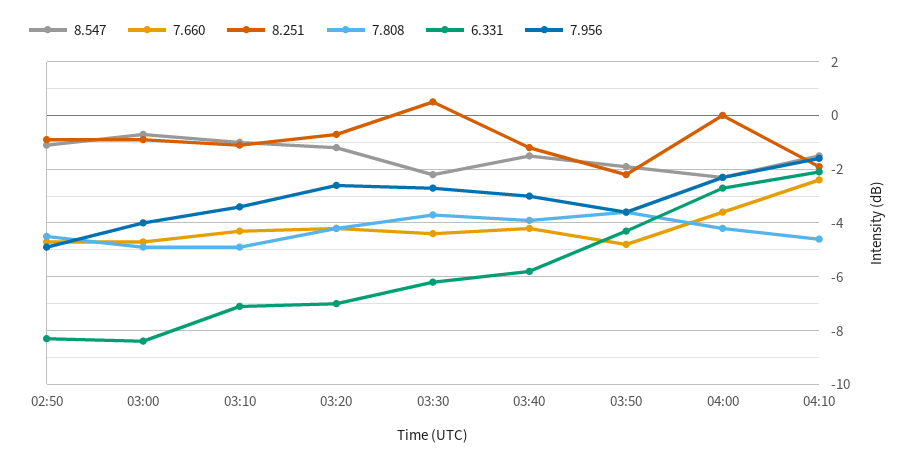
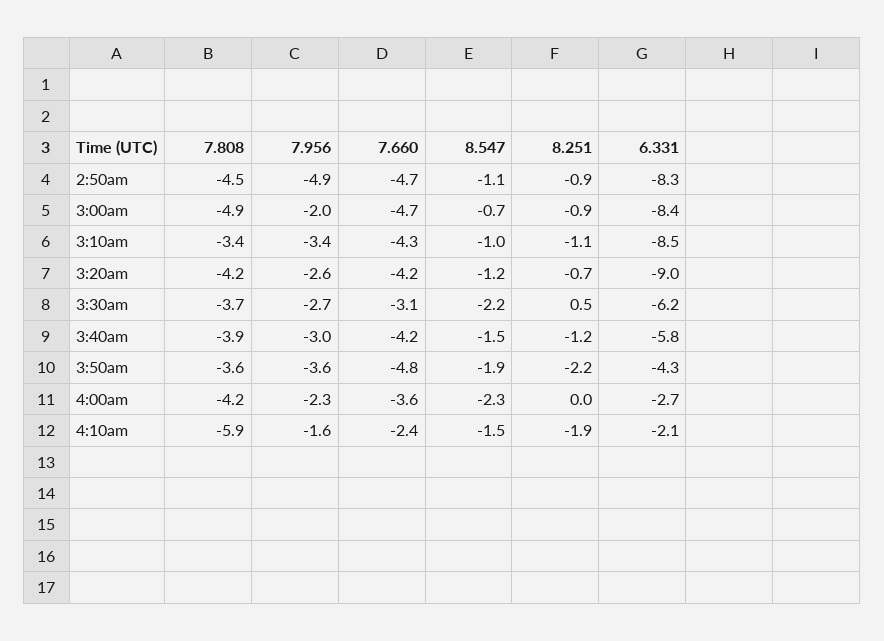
  {
    "8.547": {
      "02:50": -1.1,
      "03:00": -0.7,
      "03:10": -1,
      "03:20": -1.2,
      "03:30": -2.2,
      "03:40": -1.5,
      "03:50": -1.9,
      "04:00": -2.3,
      "04:10": -1.5
    },
    "7.660": {
      "02:50": -4.7,
      "03:00": -4.7,
      "03:10": -4.3,
      "03:20": -4.2,
-     "03:30": -4.5,
+     "03:30": -3.1,
      "03:40": -4.2,
      "03:50": -4.8,
      "04:00": -3.6,
      "04:10": -2.4
    },
    "8.251": {
      "02:50": -0.9,
      "03:00": -0.9,
      "03:10": -1.1,
      "03:20": -0.7,
      "03:30": 0.5,
      "03:40": -1.2,
      "03:50": -2.2,
      "04:00": 0,
      "04:10": -1.9
    },
    "7.808": {
      "02:50": -4.5,
      "03:00": -4.9,
-     "03:10": -5,
+     "03:10": -3.4,
      "03:20": -4.2,
      "03:30": -3.7,
      "03:40": -3.9,
      "03:50": -3.6,
      "04:00": -4.2,
-     "04:10": -4.5
+     "04:10": -5.9
    },
    "6.331": {
      "02:50": -8.3,
      "03:00": -8.4,
-     "03:10": -7,
+     "03:10": -8.5,
-     "03:20": -7,
+     "03:20": -9,
      "03:30": -6.2,
      "03:40": -5.8,
      "03:50": -4.3,
      "04:00": -2.7,
      "04:10": -2.1
    },
    "7.956": {
      "02:50": -4.9,
-     "03:00": -4,
+     "03:00": -2,
      "03:10": -3.4,
      "03:20": -2.6,
      "03:30": -2.7,
      "03:40": -3,
      "03:50": -3.6,
      "04:00": -2.3,
      "04:10": -1.6
    }
  }

